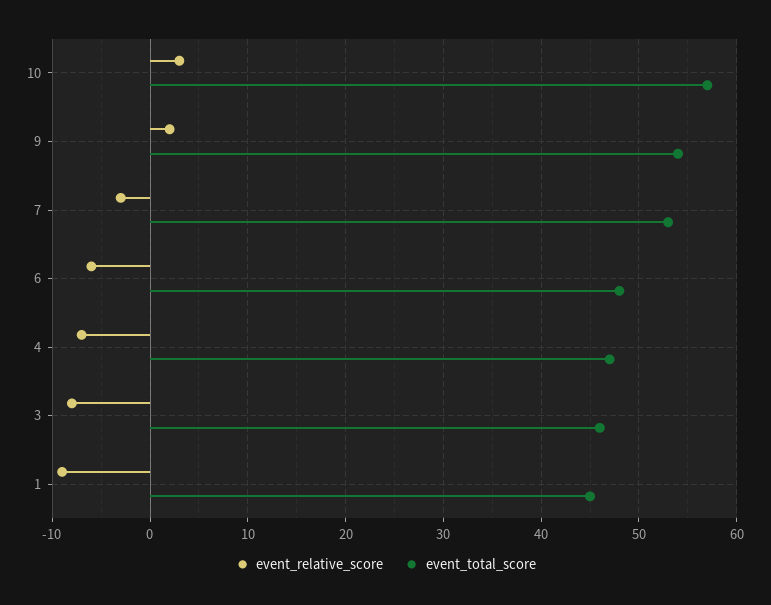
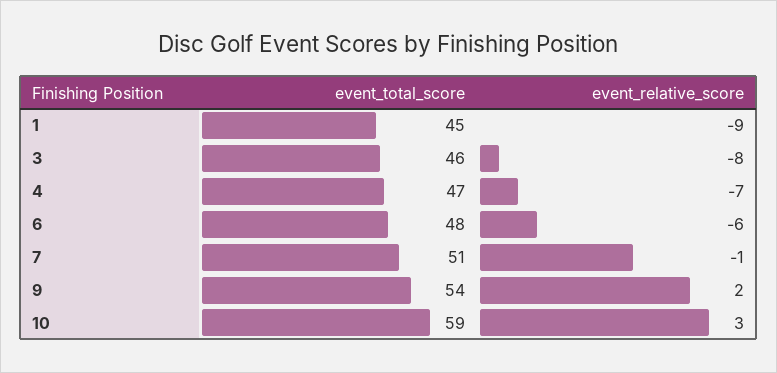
  {
    "event_relative_score": {
      "10": 3,
      "9": 2,
-     "7": -3,
+     "7": -1,
      "6": -6,
      "4": -7,
      "3": -8,
      "1": -9
    },
    "event_total_score": {
-     "10": 57,
+     "10": 59,
      "9": 54,
-     "7": 53,
+     "7": 51,
      "6": 48,
      "4": 47,
      "3": 46,
      "1": 45
    }
  }

